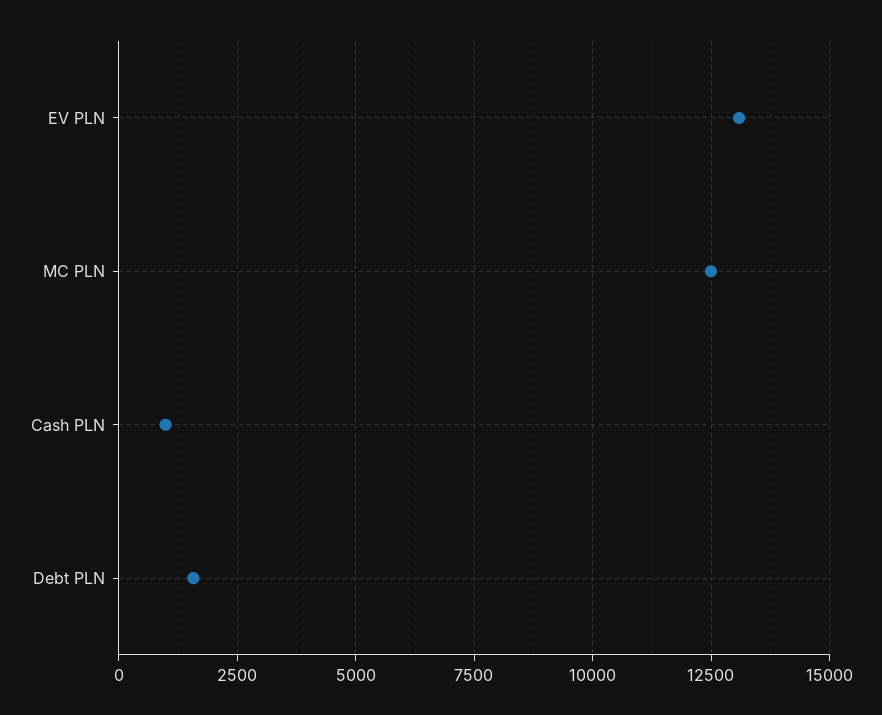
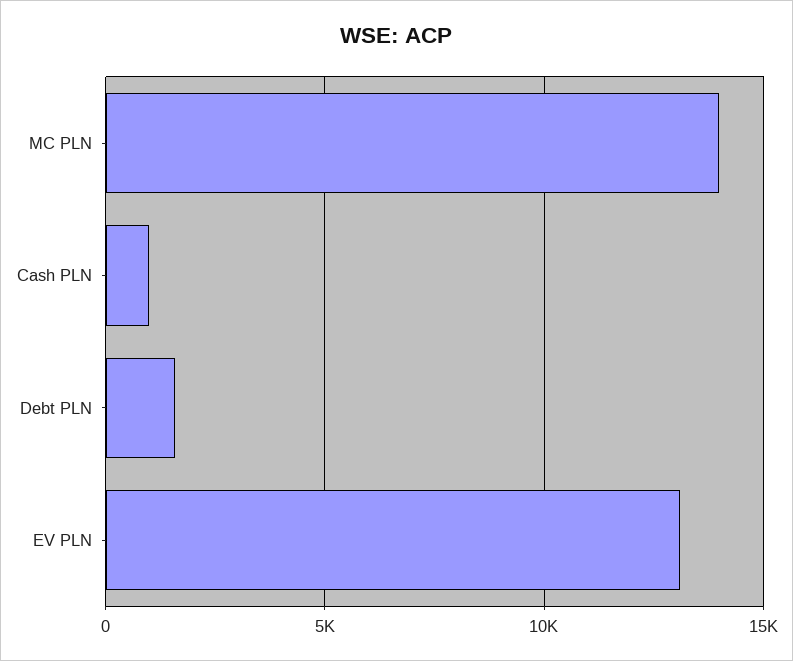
  {
    "EV PLN": 13000,
-   "MC PLN": 12500,
+   "MC PLN": 14000,
    "Cash PLN": 1000,
    "Debt PLN": 1500
  }

